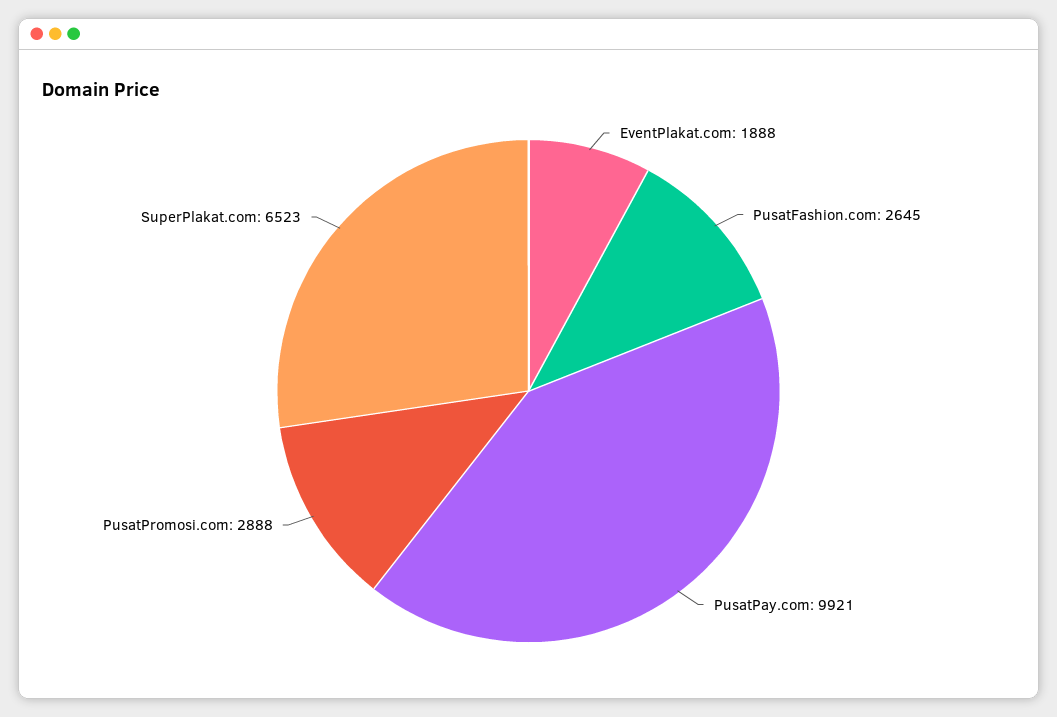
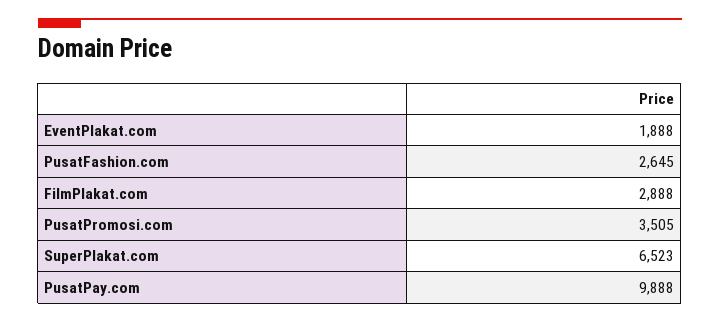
  {
    "EventPlakat.com": 1888,
    "PusatFashion.com": 2645,
-   "PusatPay.com": 9921,
+   "PusatPay.com": 9888,
-   "PusatPromosi.com": 2888,
+   "PusatPromosi.com": 3505,
-   "SuperPlakat.com": 6523
+   "SuperPlakat.com": 6523,
+   "FilmPlakat.com": 2888
  }

